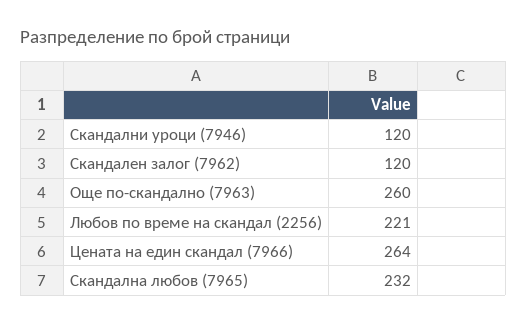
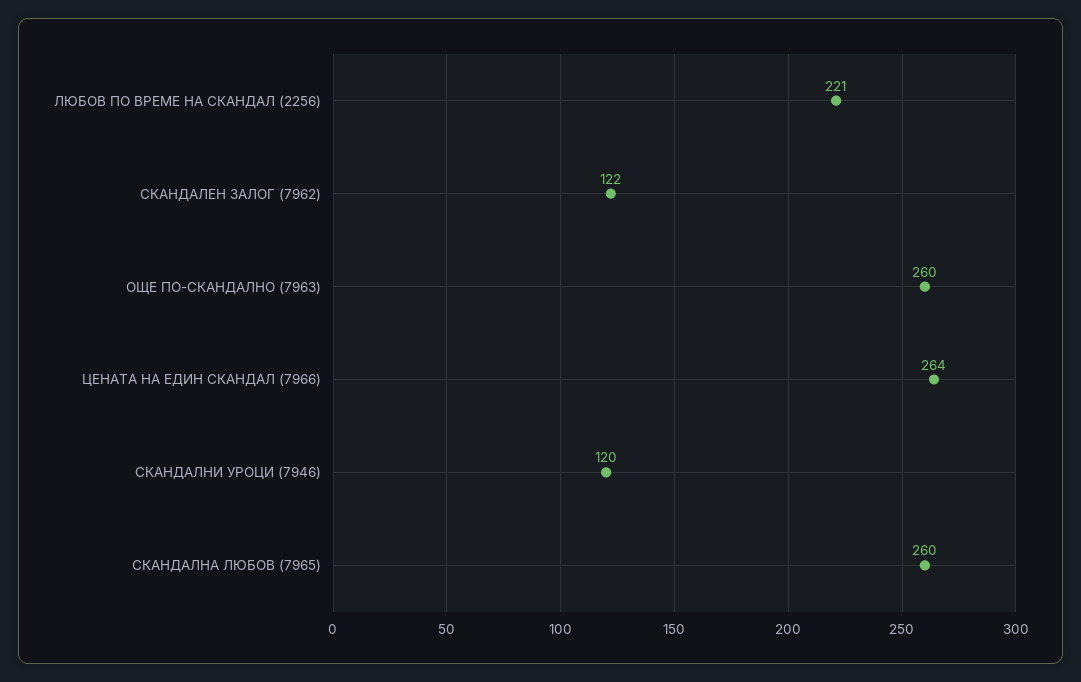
  {
    "Скандални уроци (7946)": 120,
-   "Скандален залог (7962)": 120,
+   "Скандален залог (7962)": 122,
    "Още по-скандално (7963)": 260,
    "Любов по време на скандал (2256)": 221,
    "Цената на един скандал (7966)": 264,
-   "Скандална любов (7965)": 232
+   "Скандална любов (7965)": 260
  }

